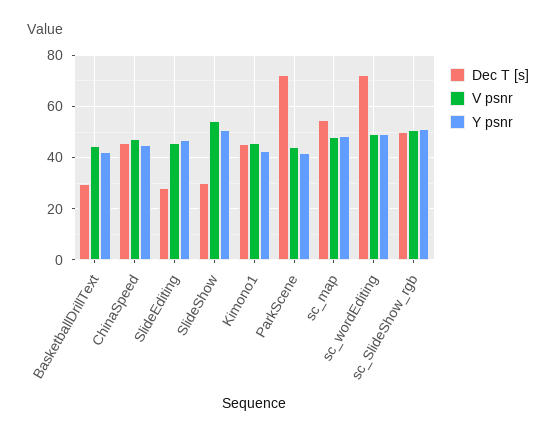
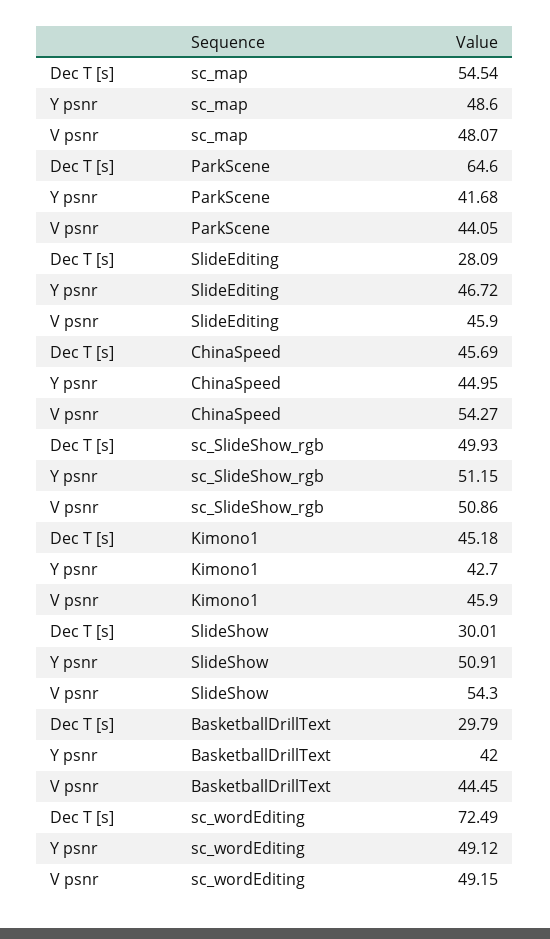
  {
    "Dec T [s]": {
      "BasketballDrillText": 29.79,
      "ChinaSpeed": 45.69,
      "SlideEditing": 28.09,
      "SlideShow": 30.01,
      "Kimono1": 45.18,
-     "ParkScene": 72.5,
+     "ParkScene": 64.6,
      "sc_map": 54.54,
      "sc_wordEditing": 72.49,
      "sc_SlideShow_rgb": 49.93
    },
    "V psnr": {
      "BasketballDrillText": 44.45,
-     "ChinaSpeed": 47.5,
+     "ChinaSpeed": 54.27,
      "SlideEditing": 45.9,
      "SlideShow": 54.3,
      "Kimono1": 45.9,
      "ParkScene": 44.05,
      "sc_map": 48.07,
      "sc_wordEditing": 49.15,
      "sc_SlideShow_rgb": 50.86
    },
    "Y psnr": {
      "BasketballDrillText": 42,
      "ChinaSpeed": 44.95,
      "SlideEditing": 46.72,
      "SlideShow": 50.91,
      "Kimono1": 42.7,
      "ParkScene": 41.68,
      "sc_map": 48.6,
      "sc_wordEditing": 49.12,
      "sc_SlideShow_rgb": 51.15
    }
  }

